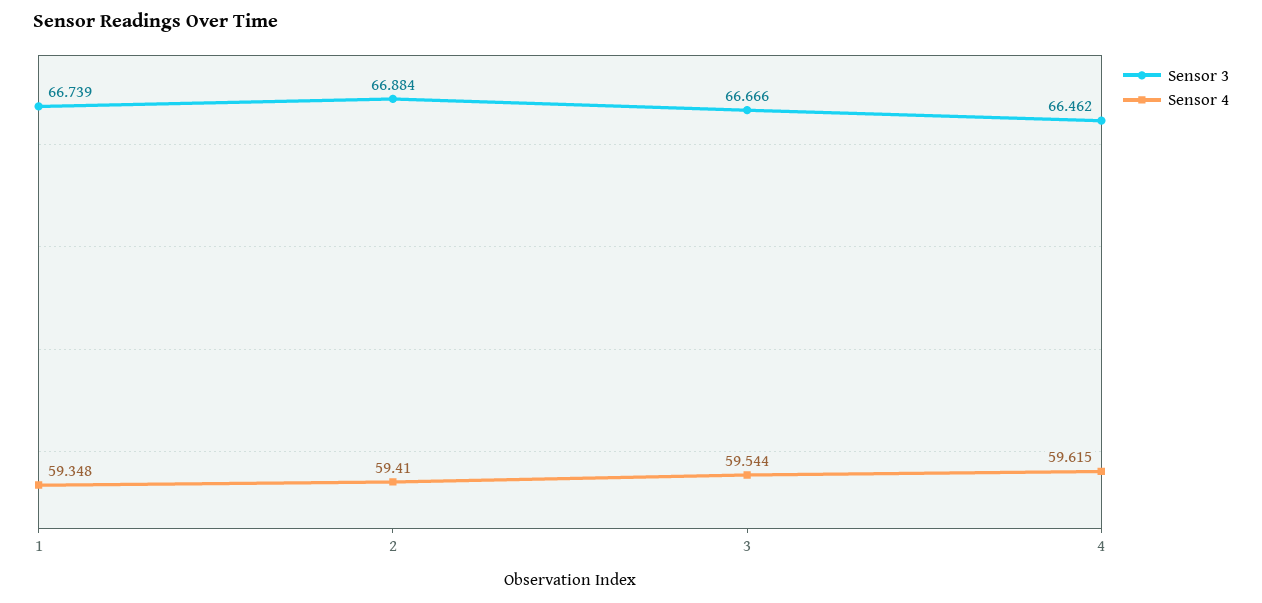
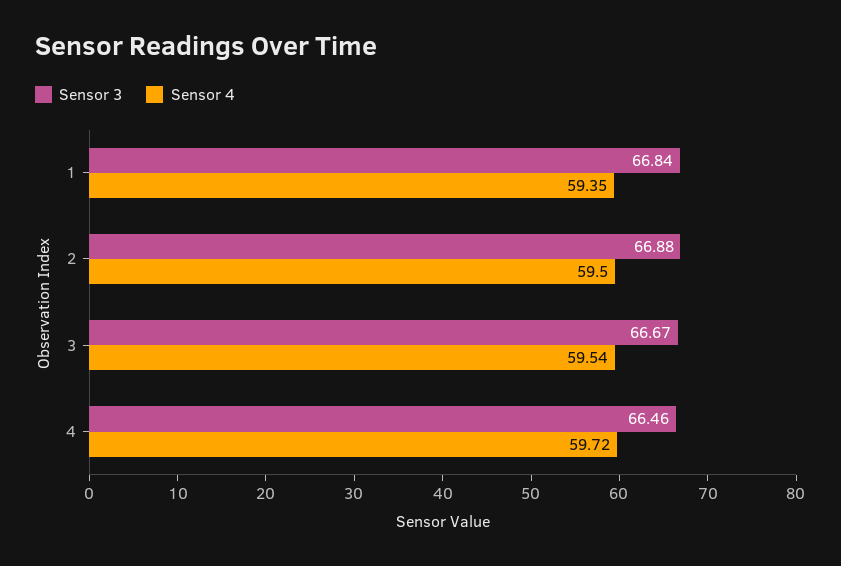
  {
    "Sensor 3": {
-     "1": 66.739,
+     "1": 66.84,
      "2": 66.884,
      "3": 66.666,
      "4": 66.462
    },
    "Sensor 4": {
      "1": 59.348,
-     "2": 59.41,
+     "2": 59.5,
      "3": 59.544,
-     "4": 59.615
+     "4": 59.72
    }
  }

